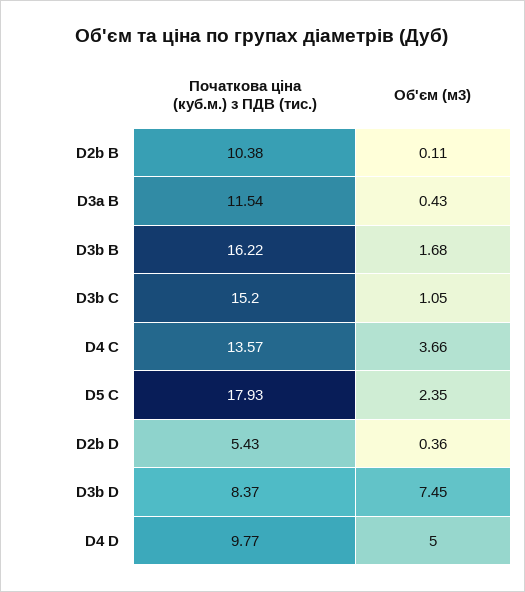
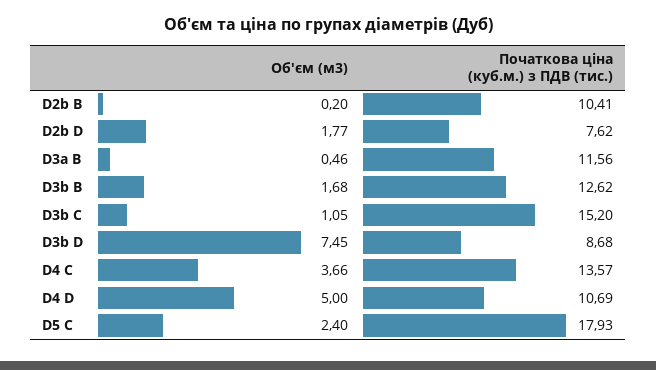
  {
    "Початкова ціна (куб.м.) з ПДВ (тис.)": {
-     "D2b B": 10.38,
+     "D2b B": 10.41,
-     "D3a B": 11.54,
+     "D3a B": 11.56,
-     "D3b B": 16.22,
+     "D3b B": 12.62,
      "D3b C": 15.2,
      "D4 C": 13.57,
      "D5 C": 17.93,
-     "D2b D": 5.43,
+     "D2b D": 7.62,
-     "D3b D": 8.37,
+     "D3b D": 8.68,
-     "D4 D": 9.77
+     "D4 D": 10.69
    },
    "Об'єм (м3)": {
-     "D2b B": 0.11,
+     "D2b B": 0.2,
-     "D3a B": 0.43,
+     "D3a B": 0.46,
      "D3b B": 1.68,
      "D3b C": 1.05,
      "D4 C": 3.66,
-     "D5 C": 2.35,
+     "D5 C": 2.4,
-     "D2b D": 0.36,
+     "D2b D": 1.77,
      "D3b D": 7.45,
      "D4 D": 5
    }
  }

